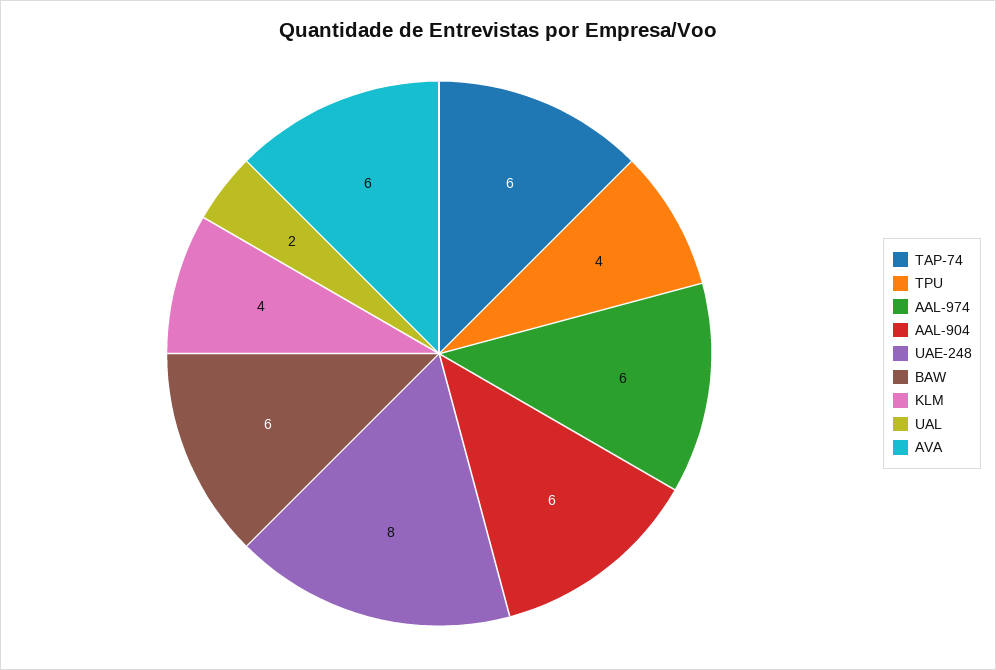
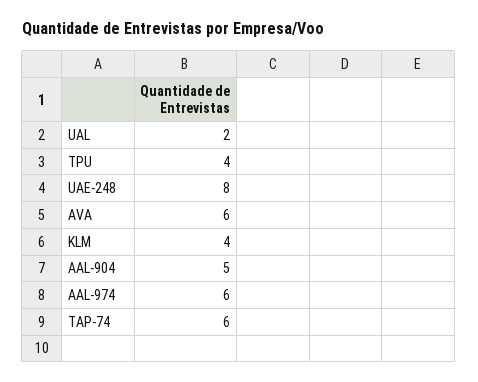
  {
    "TAP-74": 6,
    "TPU": 4,
    "AAL-974": 6,
-   "AAL-904": 6,
+   "AAL-904": 5,
    "UAE-248": 8,
-   "BAW": 6,
    "KLM": 4,
    "UAL": 2,
    "AVA": 6
  }

